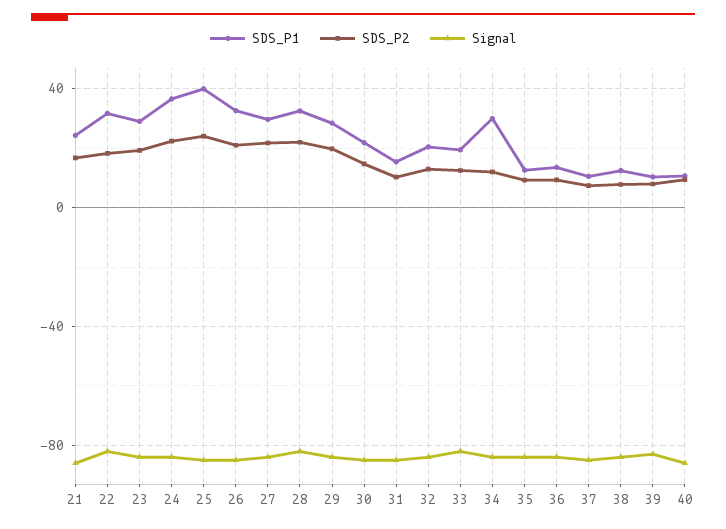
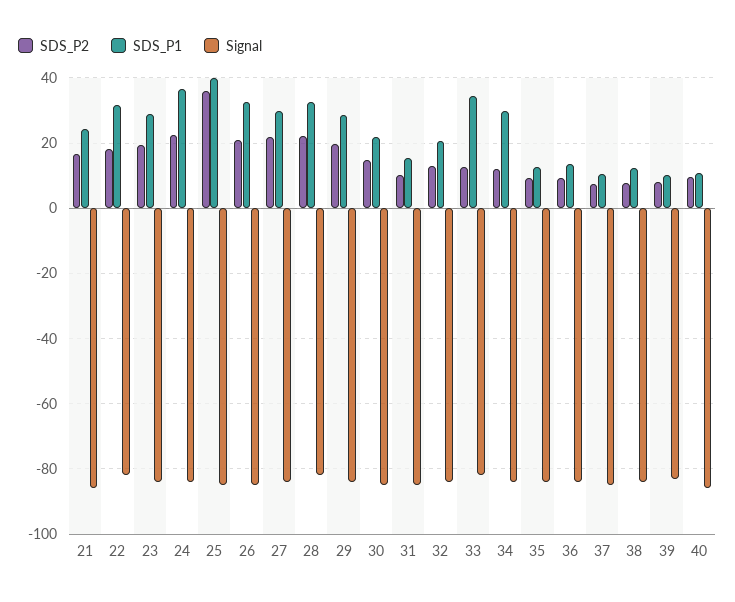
  {
    "SDS_P1": {
      "21": 24,
      "22": 32,
      "23": 30,
      "24": 36,
      "25": 40,
      "26": 32,
      "27": 30,
      "28": 32,
      "29": 28,
      "30": 22,
      "31": 16,
      "32": 20,
-     "33": 20,
+     "33": 34,
      "34": 30,
      "35": 12,
      "36": 14,
      "37": 10,
      "38": 12,
      "39": 10,
      "40": 10
    },
    "SDS_P2": {
      "21": 16,
      "22": 18,
      "23": 20,
      "24": 22,
-     "25": 25,
+     "25": 36,
      "26": 22,
      "27": 22,
      "28": 22,
      "29": 20,
      "30": 14,
      "31": 10,
      "32": 12,
      "33": 12,
      "34": 12,
      "35": 10,
      "36": 10,
      "37": 8,
      "38": 8,
      "39": 8,
      "40": 10
    },
    "Signal": {
      "21": -86,
      "22": -82,
      "23": -84,
      "24": -84,
      "25": -86,
      "26": -86,
      "27": -84,
      "28": -82,
      "29": -84,
      "30": -86,
      "31": -86,
      "32": -84,
      "33": -82,
      "34": -84,
      "35": -84,
      "36": -84,
      "37": -86,
      "38": -84,
      "39": -84,
      "40": -86
    }
  }

